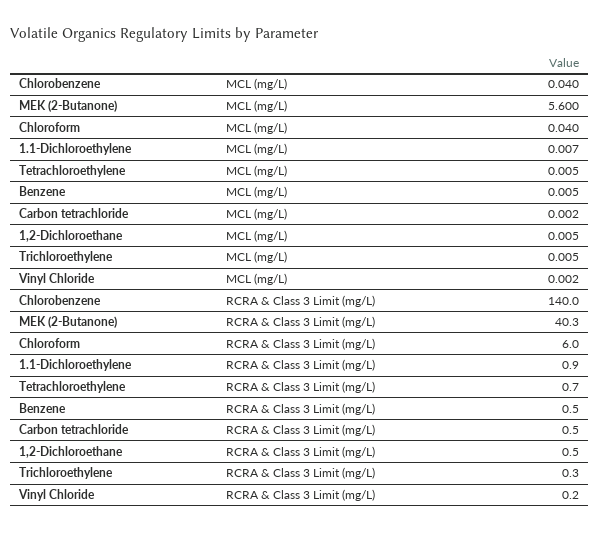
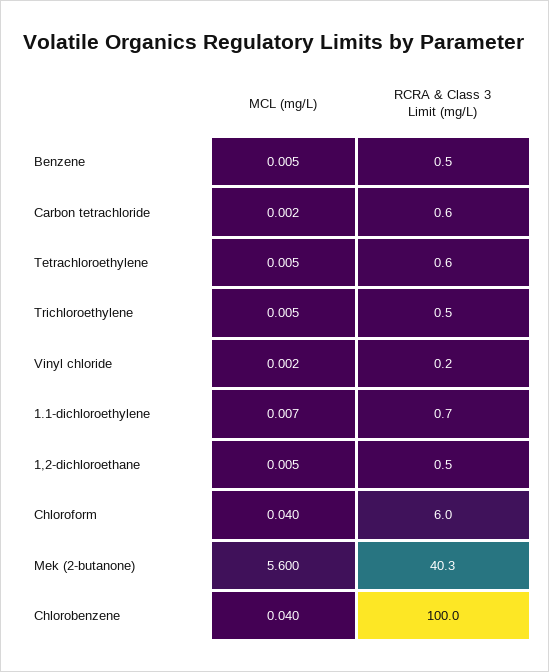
  {
    "Chlorobenzene": {
      "MCL (mg/L)": 0.04,
-     "RCRA & Class 3 Limit (mg/L)": 140
+     "RCRA & Class 3 Limit (mg/L)": 100
    },
    "MEK (2-Butanone)": {
      "MCL (mg/L)": 5.6,
      "RCRA & Class 3 Limit (mg/L)": 40.3
    },
    "Chloroform": {
      "MCL (mg/L)": 0.04,
      "RCRA & Class 3 Limit (mg/L)": 6
    },
    "1.1-Dichloroethylene": {
      "MCL (mg/L)": 0.007,
-     "RCRA & Class 3 Limit (mg/L)": 0.9
+     "RCRA & Class 3 Limit (mg/L)": 0.7
    },
    "Tetrachloroethylene": {
      "MCL (mg/L)": 0.005,
-     "RCRA & Class 3 Limit (mg/L)": 0.7
+     "RCRA & Class 3 Limit (mg/L)": 0.6
    },
    "Benzene": {
      "MCL (mg/L)": 0.005,
      "RCRA & Class 3 Limit (mg/L)": 0.5
    },
    "Carbon tetrachloride": {
      "MCL (mg/L)": 0.002,
-     "RCRA & Class 3 Limit (mg/L)": 0.5
+     "RCRA & Class 3 Limit (mg/L)": 0.6
    },
    "1,2-Dichloroethane": {
      "MCL (mg/L)": 0.005,
      "RCRA & Class 3 Limit (mg/L)": 0.5
    },
    "Trichloroethylene": {
      "MCL (mg/L)": 0.005,
-     "RCRA & Class 3 Limit (mg/L)": 0.3
+     "RCRA & Class 3 Limit (mg/L)": 0.5
    },
    "Vinyl Chloride": {
      "MCL (mg/L)": 0.002,
      "RCRA & Class 3 Limit (mg/L)": 0.2
    }
  }

